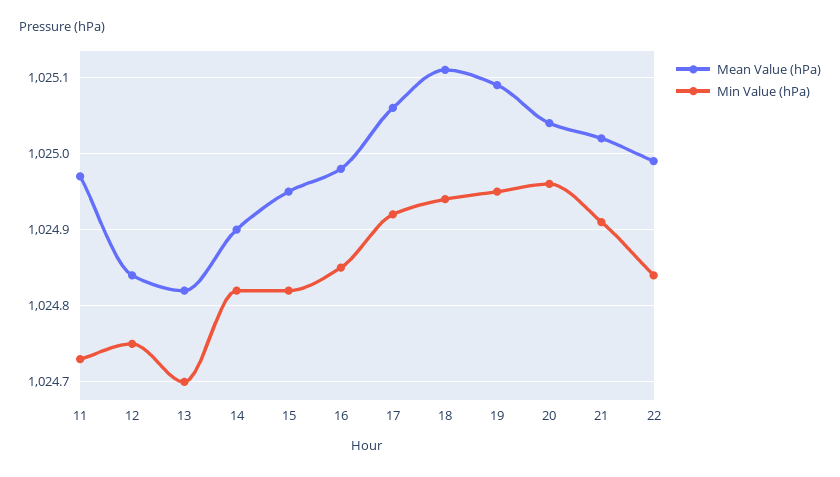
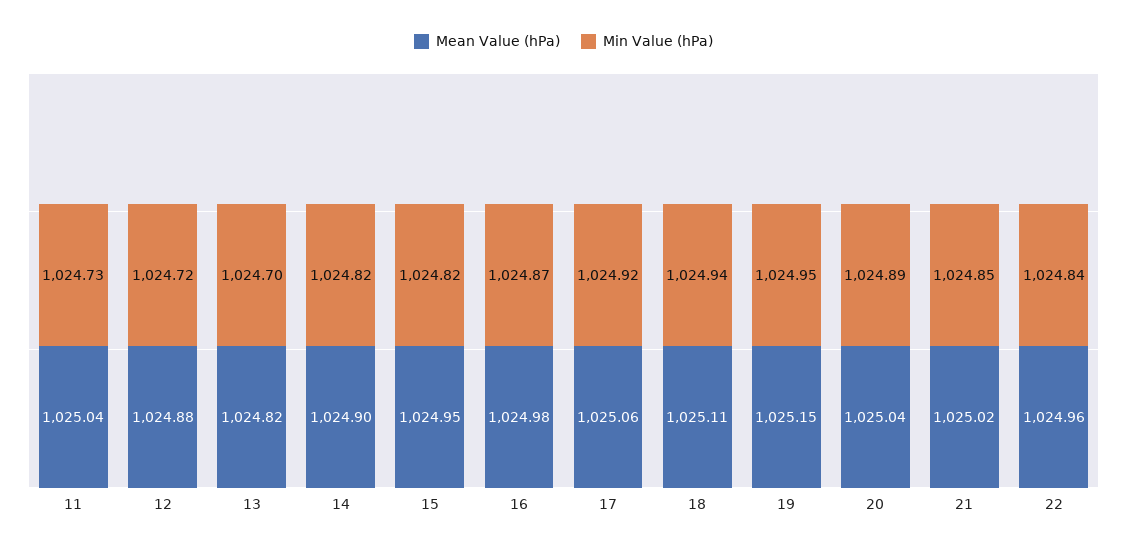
  {
    "Mean Value (hPa)": {
-     "11": 1024.97,
+     "11": 1025.04,
-     "12": 1024.84,
+     "12": 1024.88,
      "13": 1024.82,
      "14": 1024.9,
      "15": 1024.95,
      "16": 1024.98,
      "17": 1025.06,
      "18": 1025.11,
-     "19": 1025.09,
+     "19": 1025.15,
      "20": 1025.04,
      "21": 1025.02,
-     "22": 1024.99
+     "22": 1024.96
    },
    "Min Value (hPa)": {
      "11": 1024.73,
-     "12": 1024.75,
+     "12": 1024.72,
      "13": 1024.7,
      "14": 1024.82,
      "15": 1024.82,
-     "16": 1024.85,
+     "16": 1024.87,
      "17": 1024.92,
      "18": 1024.94,
      "19": 1024.95,
-     "20": 1024.96,
+     "20": 1024.89,
-     "21": 1024.91,
+     "21": 1024.85,
      "22": 1024.84
    }
  }

